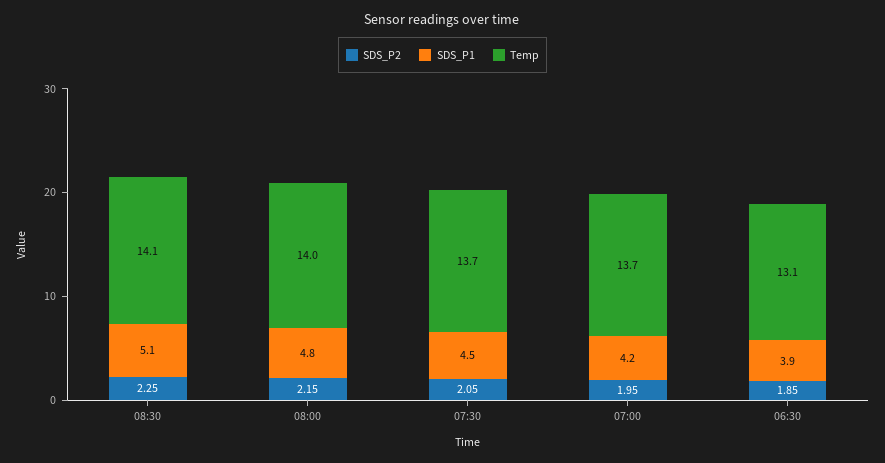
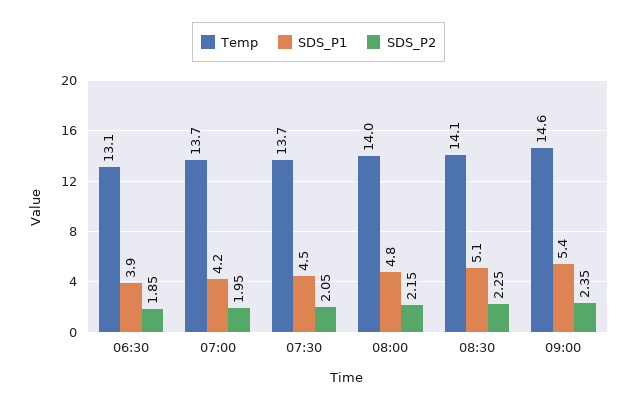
  {
    "SDS_P2": {
      "08:30": 2.25,
      "08:00": 2.15,
      "07:30": 2.05,
      "07:00": 1.95,
-     "06:30": 1.85
+     "06:30": 1.85,
+     "09:00": 2.35
    },
    "SDS_P1": {
      "08:30": 5.1,
      "08:00": 4.8,
      "07:30": 4.5,
      "07:00": 4.2,
-     "06:30": 3.9
+     "06:30": 3.9,
+     "09:00": 5.4
    },
    "Temp": {
      "08:30": 14.1,
      "08:00": 14,
      "07:30": 13.7,
      "07:00": 13.7,
-     "06:30": 13.1
+     "06:30": 13.1,
+     "09:00": 14.6
    }
  }

